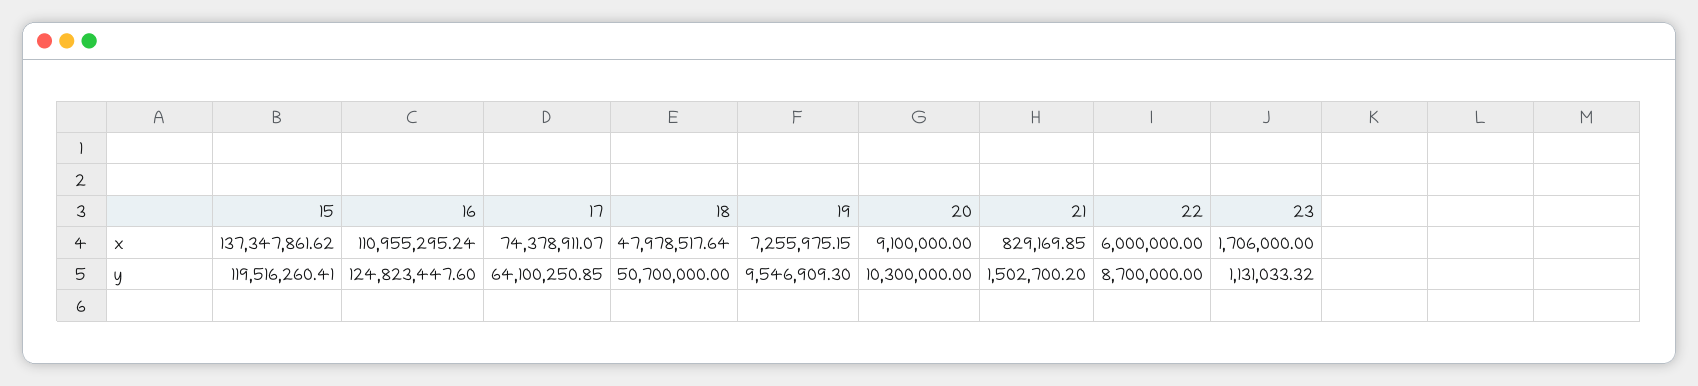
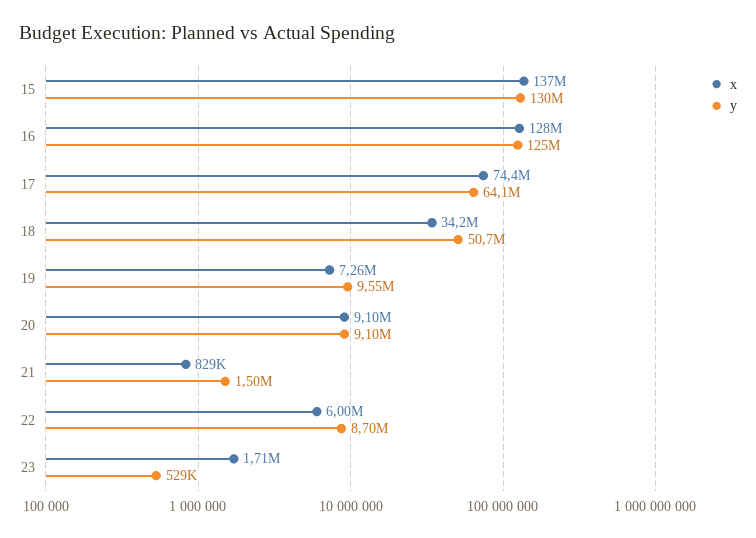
  {
    "x": {
      "15": 137347861.62,
-     "16": 110955295.24,
+     "16": 128000000,
      "17": 74378911.07,
-     "18": 47978517.64,
+     "18": 34200000,
      "19": 7255975.15,
      "20": 9100000,
      "21": 829169.85,
      "22": 6000000,
      "23": 1706000
    },
    "y": {
-     "15": 119516260.41,
+     "15": 130000000,
      "16": 124823447.6,
      "17": 64100250.85,
      "18": 50700000,
      "19": 9546909.3,
-     "20": 10300000,
+     "20": 9100000,
      "21": 1502700.2,
      "22": 8700000,
-     "23": 1131033.32
+     "23": 529000
    }
  }

